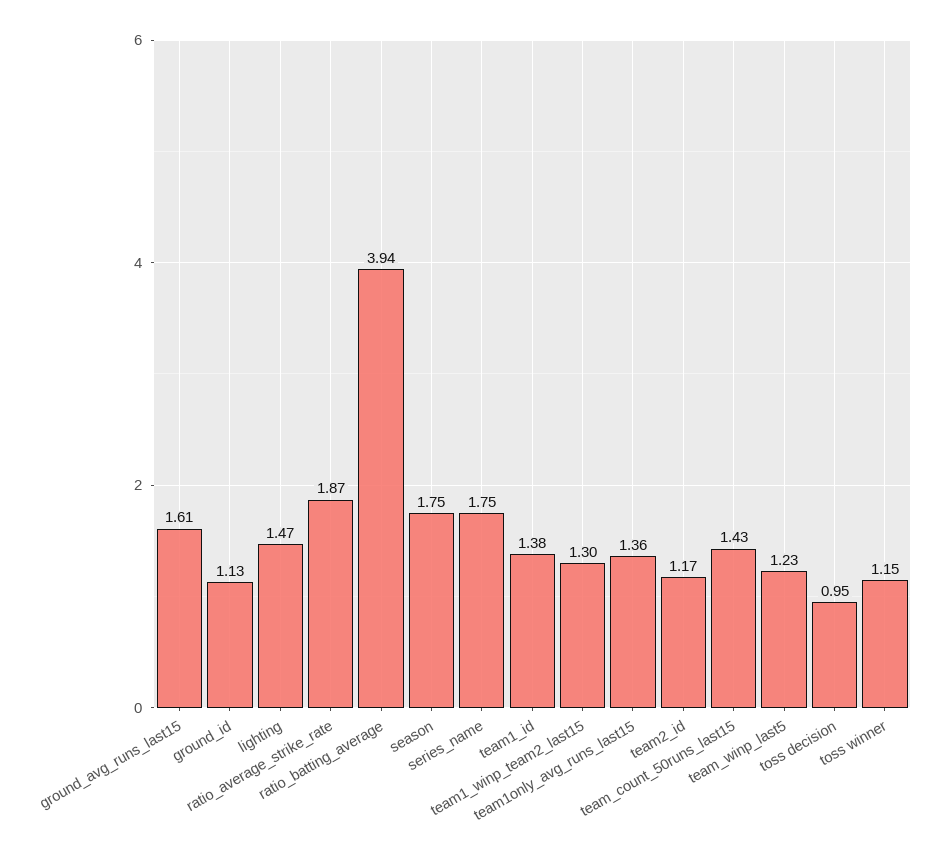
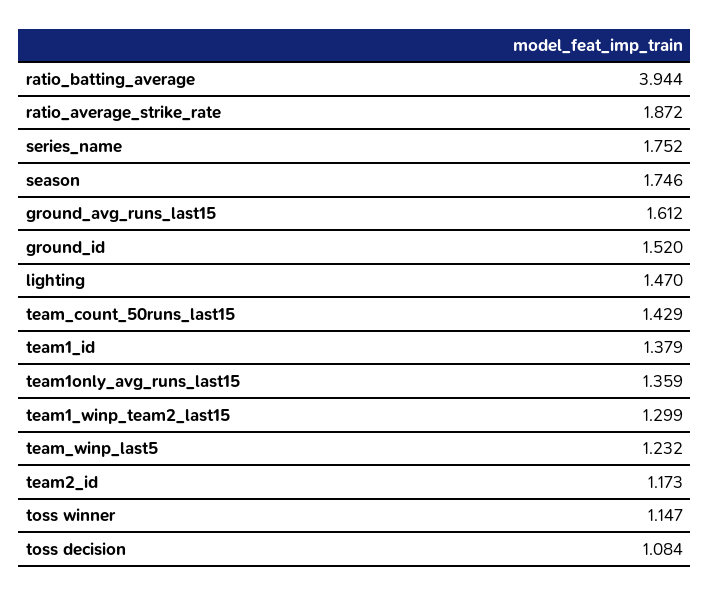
  {
    "ground_avg_runs_last15": 1.612,
-   "ground_id": 1.13,
+   "ground_id": 1.52,
    "lighting": 1.47,
    "ratio_average_strike_rate": 1.872,
    "ratio_batting_average": 3.944,
    "season": 1.746,
    "series_name": 1.752,
    "team1_id": 1.379,
    "team1_winp_team2_last15": 1.299,
    "team1only_avg_runs_last15": 1.359,
    "team2_id": 1.173,
    "team_count_50runs_last15": 1.429,
    "team_winp_last5": 1.232,
-   "toss decision": 0.95,
+   "toss decision": 1.084,
    "toss winner": 1.147
  }

